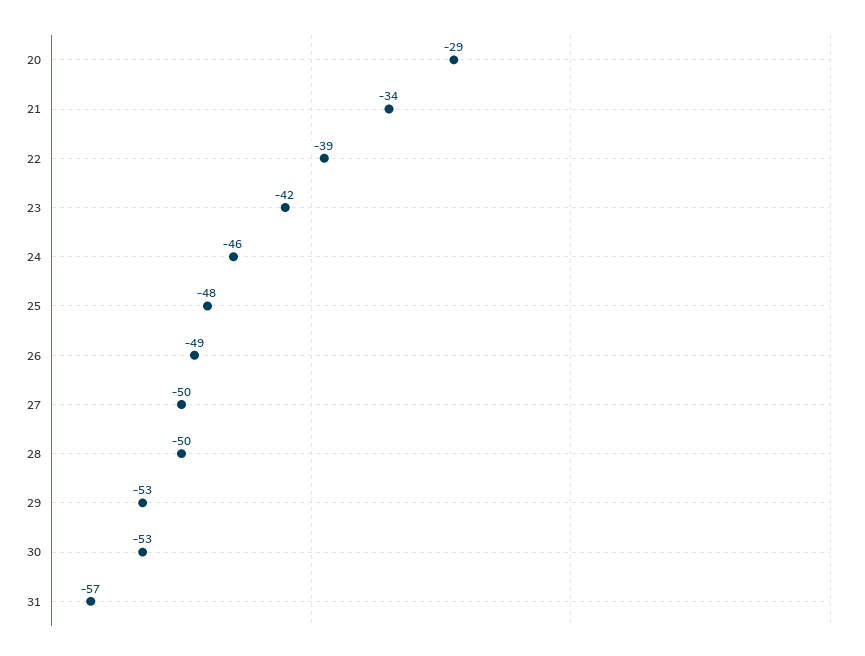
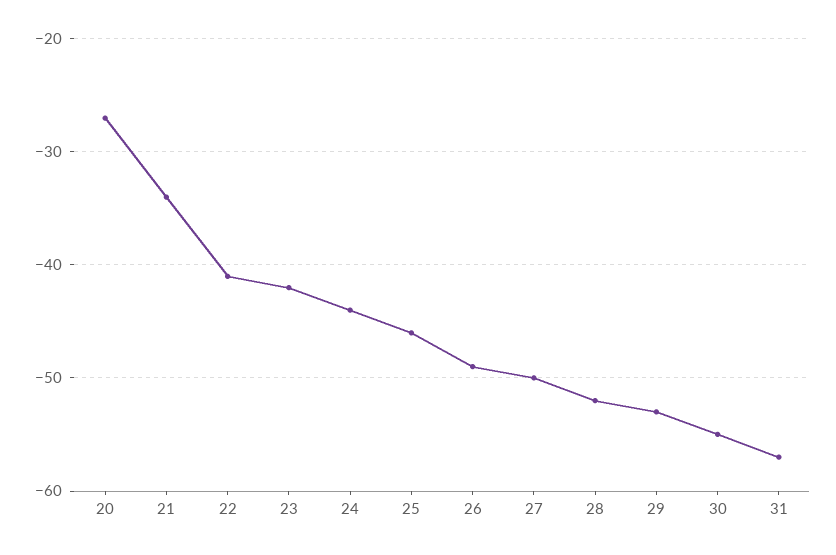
  {
-   "20": -29,
+   "20": -27,
    "21": -34,
-   "22": -39,
+   "22": -41,
    "23": -42,
-   "24": -46,
+   "24": -44,
-   "25": -48,
+   "25": -46,
    "26": -49,
    "27": -50,
-   "28": -50,
+   "28": -52,
    "29": -53,
-   "30": -53,
+   "30": -55,
    "31": -57
  }

